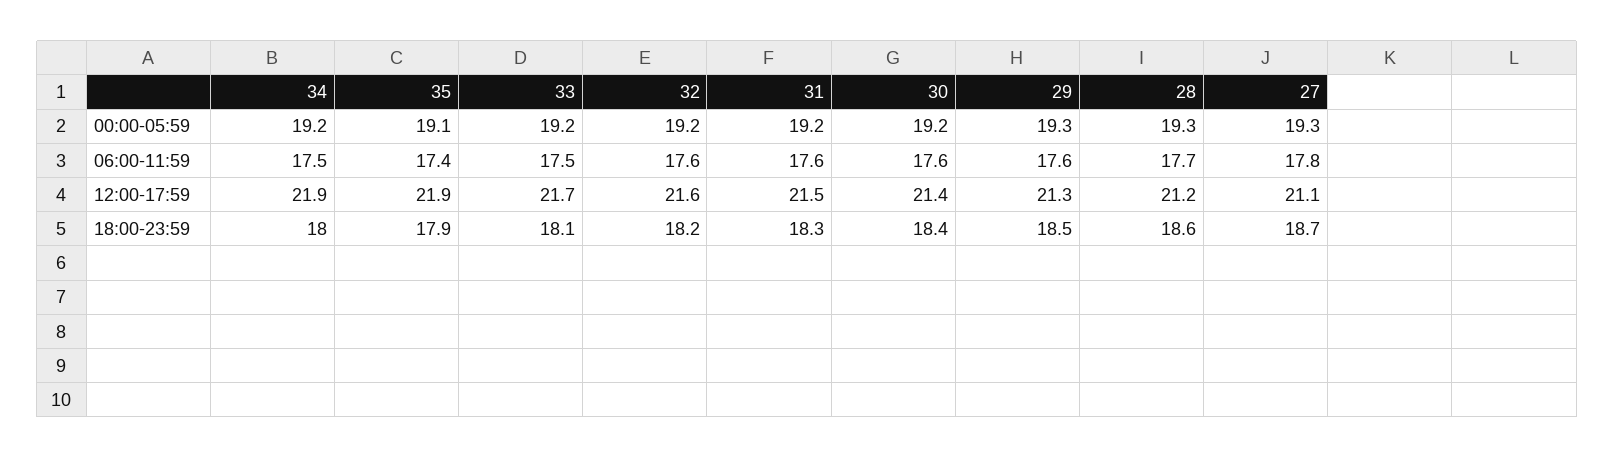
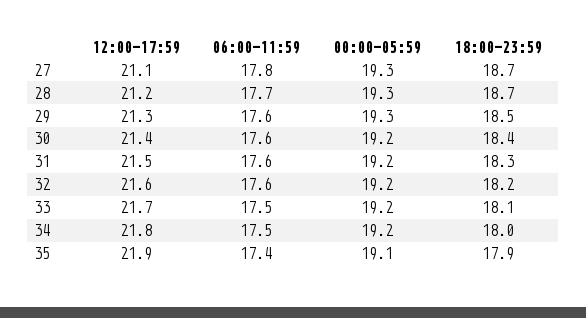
  {
    "34": {
      "00:00-05:59": 19.2,
      "06:00-11:59": 17.5,
-     "12:00-17:59": 21.9,
+     "12:00-17:59": 21.8,
      "18:00-23:59": 18
    },
    "35": {
      "00:00-05:59": 19.1,
      "06:00-11:59": 17.4,
      "12:00-17:59": 21.9,
      "18:00-23:59": 17.9
    },
    "33": {
      "00:00-05:59": 19.2,
      "06:00-11:59": 17.5,
      "12:00-17:59": 21.7,
      "18:00-23:59": 18.1
    },
    "32": {
      "00:00-05:59": 19.2,
      "06:00-11:59": 17.6,
      "12:00-17:59": 21.6,
      "18:00-23:59": 18.2
    },
    "31": {
      "00:00-05:59": 19.2,
      "06:00-11:59": 17.6,
      "12:00-17:59": 21.5,
      "18:00-23:59": 18.3
    },
    "30": {
      "00:00-05:59": 19.2,
      "06:00-11:59": 17.6,
      "12:00-17:59": 21.4,
      "18:00-23:59": 18.4
    },
    "29": {
      "00:00-05:59": 19.3,
      "06:00-11:59": 17.6,
      "12:00-17:59": 21.3,
      "18:00-23:59": 18.5
    },
    "28": {
      "00:00-05:59": 19.3,
      "06:00-11:59": 17.7,
      "12:00-17:59": 21.2,
-     "18:00-23:59": 18.6
+     "18:00-23:59": 18.7
    },
    "27": {
      "00:00-05:59": 19.3,
      "06:00-11:59": 17.8,
      "12:00-17:59": 21.1,
      "18:00-23:59": 18.7
    }
  }

